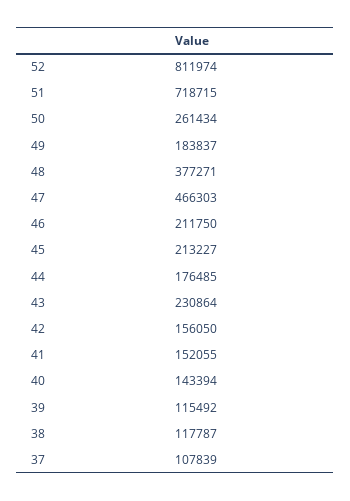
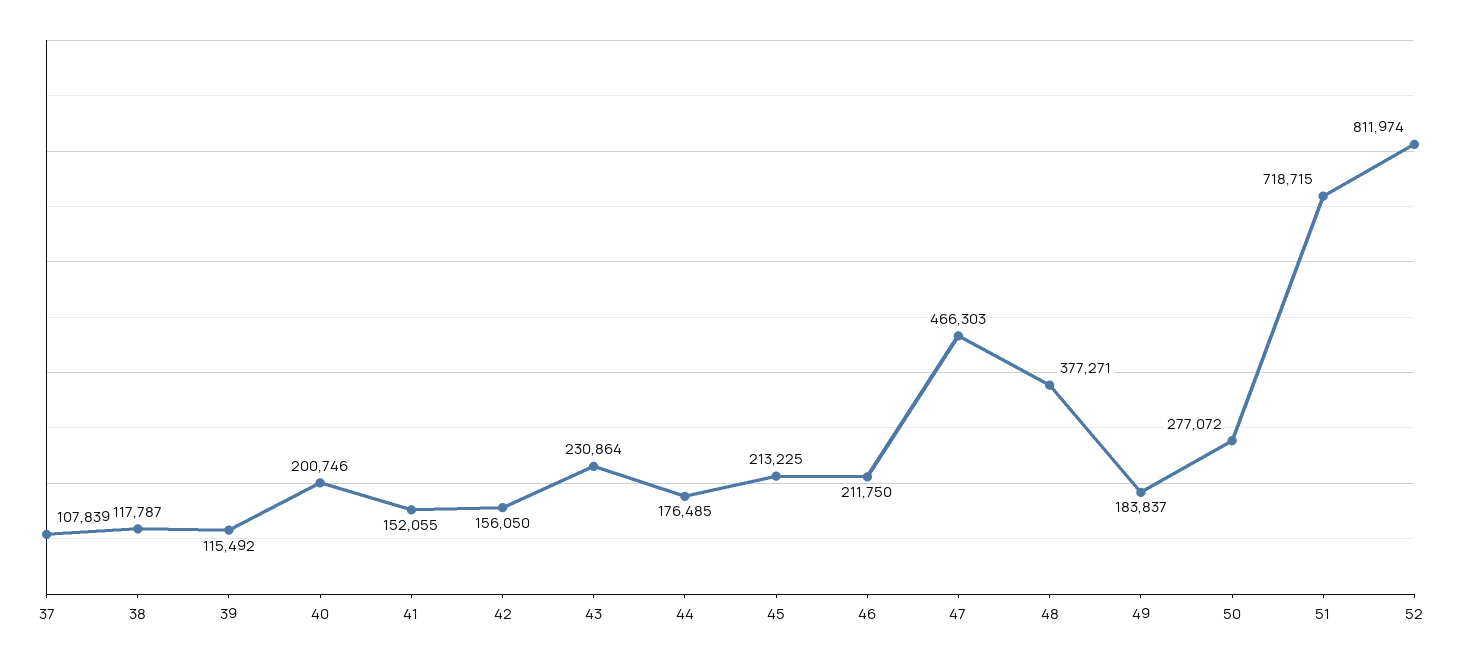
  {
    "52": 811974,
    "51": 718715,
-   "50": 261434,
+   "50": 277072,
    "49": 183837,
    "48": 377271,
    "47": 466303,
    "46": 211750,
-   "45": 213227,
+   "45": 213225,
    "44": 176485,
    "43": 230864,
    "42": 156050,
    "41": 152055,
-   "40": 143394,
+   "40": 200746,
    "39": 115492,
    "38": 117787,
    "37": 107839
  }

